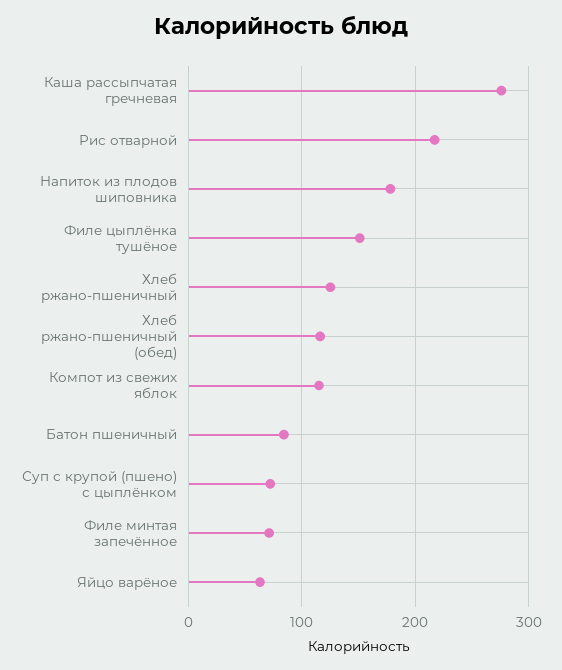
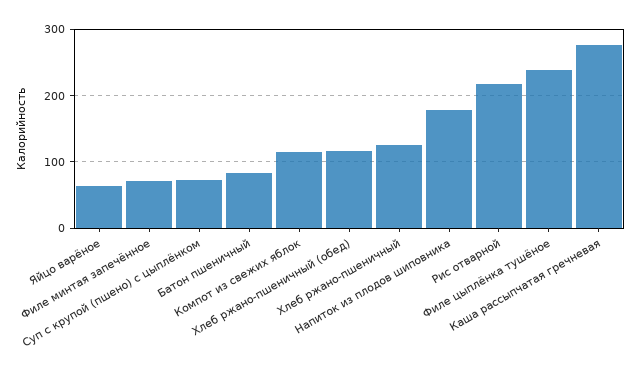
  {
    "Каша рассыпчатая гречневая": 280,
    "Рис отварной": 220,
    "Напиток из плодов шиповника": 180,
-   "Филе цыплёнка тушёное": 150,
+   "Филе цыплёнка тушёное": 240,
    "Хлеб ржано-пшеничный": 130,
    "Хлеб ржано-пшеничный (обед)": 120,
    "Компот из свежих яблок": 120,
    "Батон пшеничный": 80,
    "Суп с крупой (пшено) с цыплёнком": 70,
    "Филе минтая запечённое": 70,
    "Яйцо варёное": 60
  }

